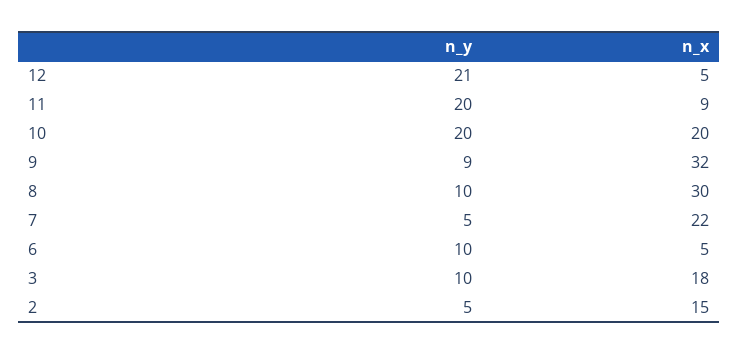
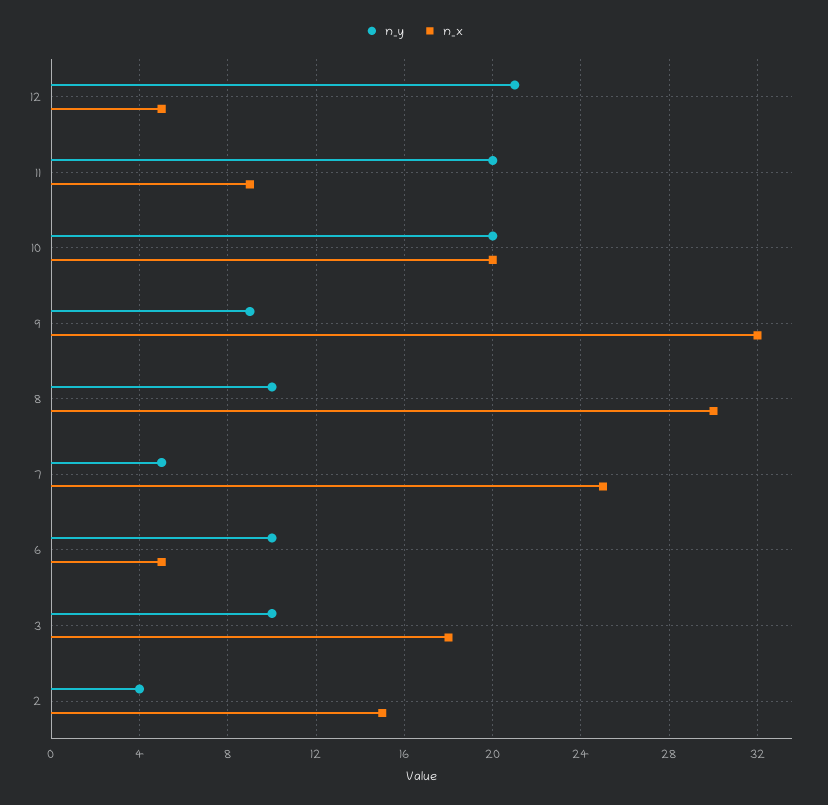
  {
    "n_y": {
      "12": 21,
      "11": 20,
      "10": 20,
      "9": 9,
      "8": 10,
      "7": 5,
      "6": 10,
      "3": 10,
-     "2": 5
+     "2": 4
    },
    "n_x": {
      "12": 5,
      "11": 9,
      "10": 20,
      "9": 32,
      "8": 30,
-     "7": 22,
+     "7": 25,
      "6": 5,
      "3": 18,
      "2": 15
    }
  }

